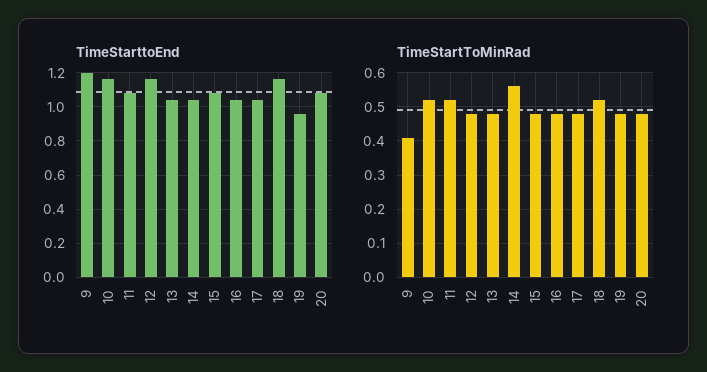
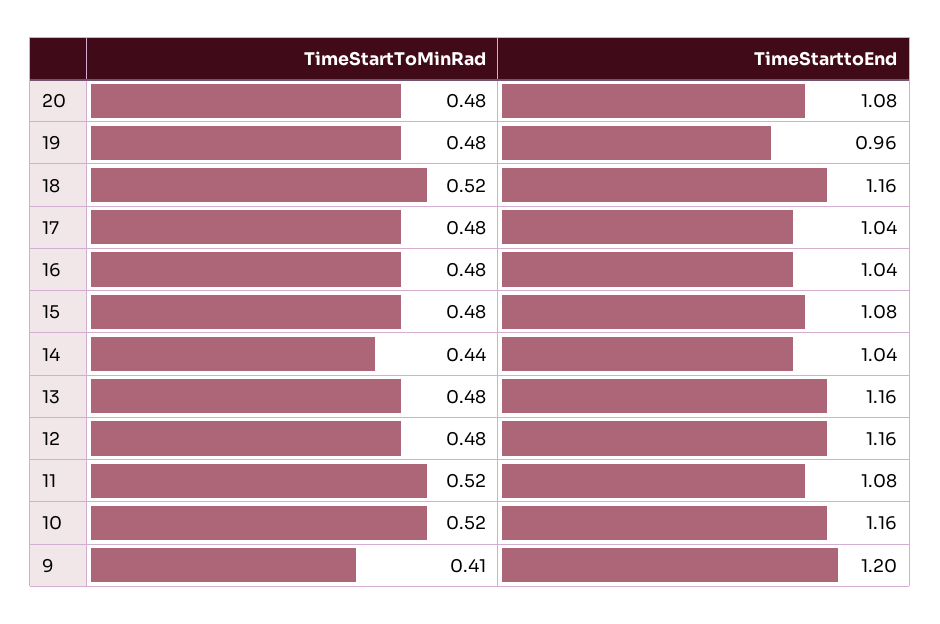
  {
    "TimeStarttoEnd": {
      "9": 1.2,
      "10": 1.16,
      "11": 1.08,
      "12": 1.16,
-     "13": 1.05,
+     "13": 1.16,
      "14": 1.04,
      "15": 1.08,
      "16": 1.04,
      "17": 1.04,
      "18": 1.16,
      "19": 0.96,
      "20": 1.08
    },
    "TimeStartToMinRad": {
      "9": 0.41,
      "10": 0.52,
      "11": 0.52,
      "12": 0.48,
      "13": 0.48,
-     "14": 0.55,
+     "14": 0.44,
      "15": 0.48,
      "16": 0.48,
      "17": 0.48,
      "18": 0.52,
      "19": 0.48,
      "20": 0.48
    }
  }

